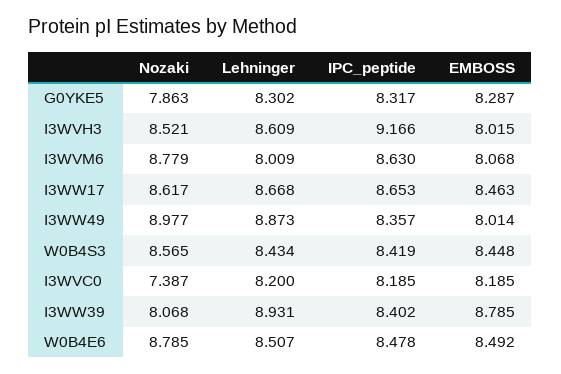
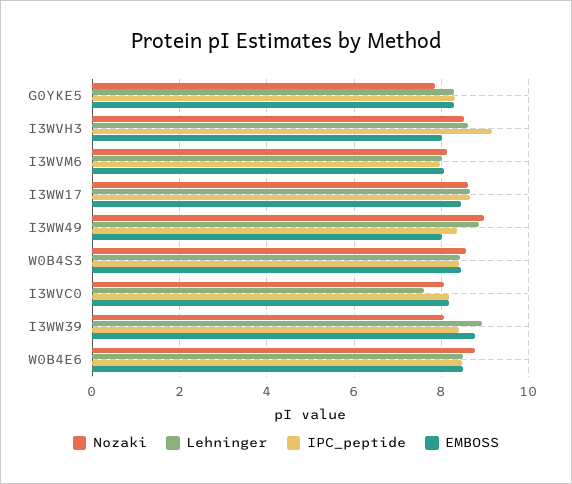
  {
    "Nozaki": {
      "G0YKE5": 7.863,
      "I3WVH3": 8.521,
-     "I3WVM6": 8.779,
+     "I3WVM6": 8.2,
      "I3WW17": 8.617,
      "I3WW49": 8.977,
      "W0B4S3": 8.565,
-     "I3WVC0": 7.387,
+     "I3WVC0": 8,
      "I3WW39": 8.068,
      "W0B4E6": 8.785
    },
    "Lehninger": {
      "G0YKE5": 8.302,
      "I3WVH3": 8.609,
      "I3WVM6": 8.009,
      "I3WW17": 8.668,
      "I3WW49": 8.873,
      "W0B4S3": 8.434,
-     "I3WVC0": 8.2,
+     "I3WVC0": 7.6,
      "I3WW39": 8.931,
      "W0B4E6": 8.507
    },
    "IPC_peptide": {
      "G0YKE5": 8.317,
      "I3WVH3": 9.166,
-     "I3WVM6": 8.63,
+     "I3WVM6": 8,
      "I3WW17": 8.653,
      "I3WW49": 8.357,
      "W0B4S3": 8.419,
      "I3WVC0": 8.185,
      "I3WW39": 8.402,
      "W0B4E6": 8.478
    },
    "EMBOSS": {
      "G0YKE5": 8.287,
      "I3WVH3": 8.015,
      "I3WVM6": 8.068,
      "I3WW17": 8.463,
      "I3WW49": 8.014,
      "W0B4S3": 8.448,
      "I3WVC0": 8.185,
      "I3WW39": 8.785,
      "W0B4E6": 8.492
    }
  }

